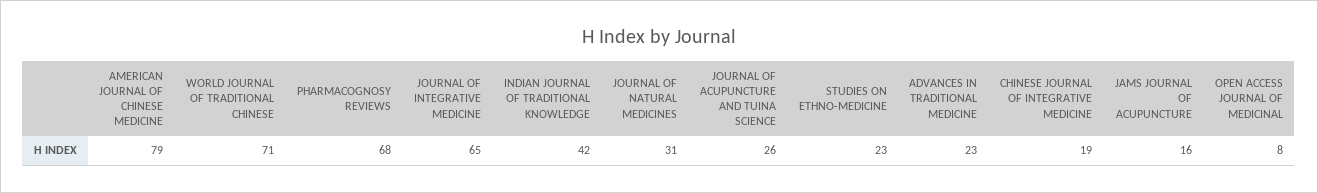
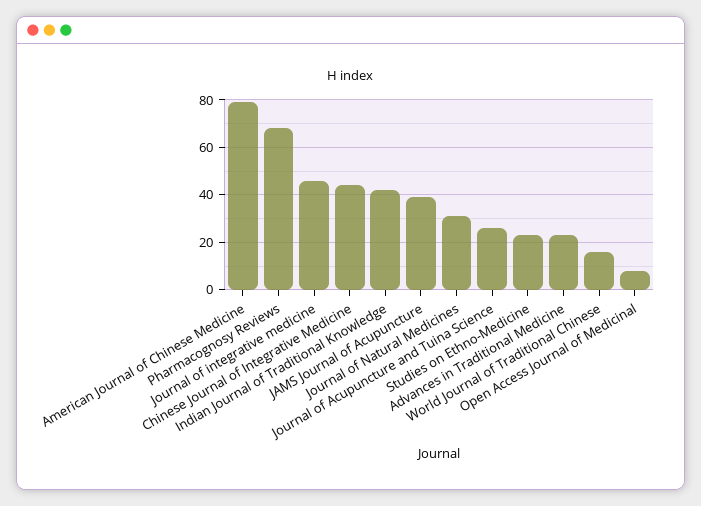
  {
    "AMERICAN JOURNAL OF CHINESE MEDICINE": 79,
-   "WORLD JOURNAL OF TRADITIONAL CHINESE": 71,
+   "WORLD JOURNAL OF TRADITIONAL CHINESE": 15,
    "PHARMACOGNOSY REVIEWS": 68,
-   "JOURNAL OF INTEGRATIVE MEDICINE": 65,
+   "JOURNAL OF INTEGRATIVE MEDICINE": 45,
    "INDIAN JOURNAL OF TRADITIONAL KNOWLEDGE": 42,
    "JOURNAL OF NATURAL MEDICINES": 31,
    "JOURNAL OF ACUPUNCTURE AND TUINA SCIENCE": 26,
    "STUDIES ON ETHNO-MEDICINE": 23,
    "ADVANCES IN TRADITIONAL MEDICINE": 23,
-   "CHINESE JOURNAL OF INTEGRATIVE MEDICINE": 19,
+   "CHINESE JOURNAL OF INTEGRATIVE MEDICINE": 45,
-   "JAMS JOURNAL OF ACUPUNCTURE": 16,
+   "JAMS JOURNAL OF ACUPUNCTURE": 40,
    "OPEN ACCESS JOURNAL OF MEDICINAL": 8
  }

